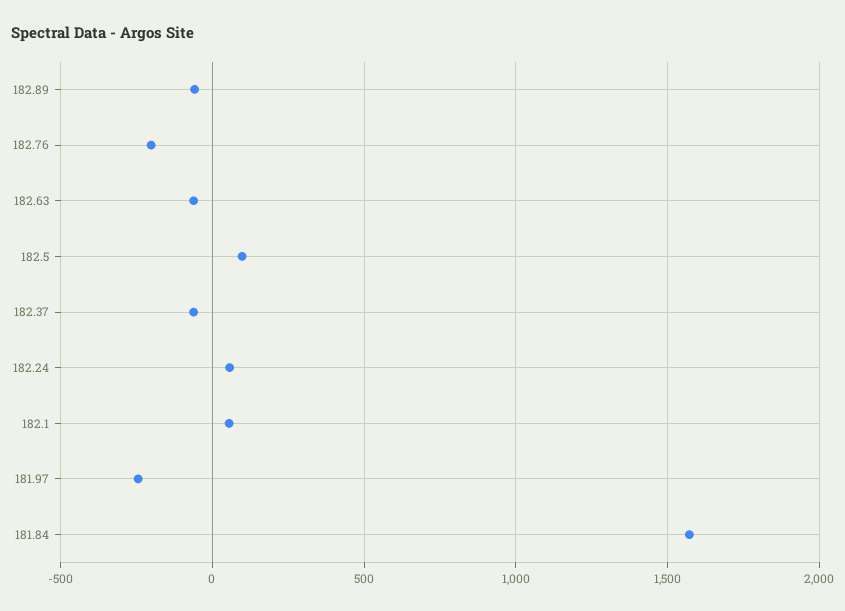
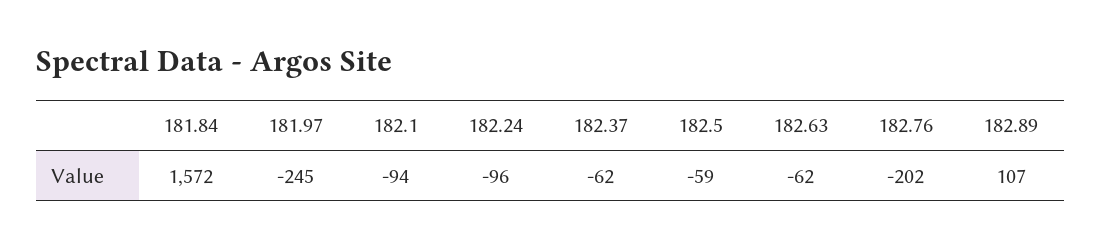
  {
-   "182.89": -50,
+   "182.89": 107,
    "182.76": -202,
    "182.63": -62,
-   "182.5": 100,
+   "182.5": -59,
    "182.37": -62,
-   "182.24": 50,
+   "182.24": -96,
-   "182.1": 50,
+   "182.1": -94,
    "181.97": -245,
    "181.84": 1572
  }

